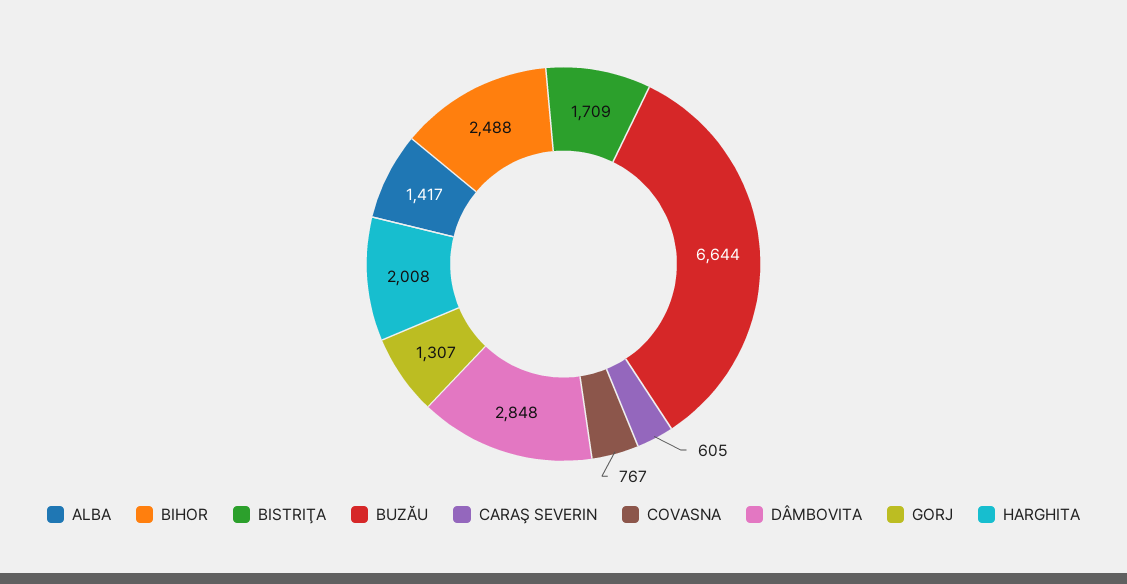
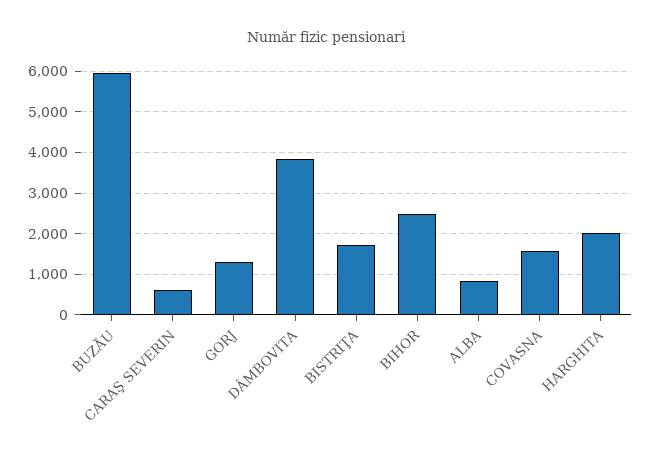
  {
-   "ALBA": 1417,
+   "ALBA": 800,
    "BIHOR": 2488,
    "BISTRIŢA": 1709,
-   "BUZĂU": 6644,
+   "BUZĂU": 6000,
    "CARAŞ SEVERIN": 605,
-   "COVASNA": 767,
+   "COVASNA": 1600,
-   "DÂMBOVITA": 2848,
+   "DÂMBOVITA": 3800,
    "GORJ": 1307,
    "HARGHITA": 2008
  }

